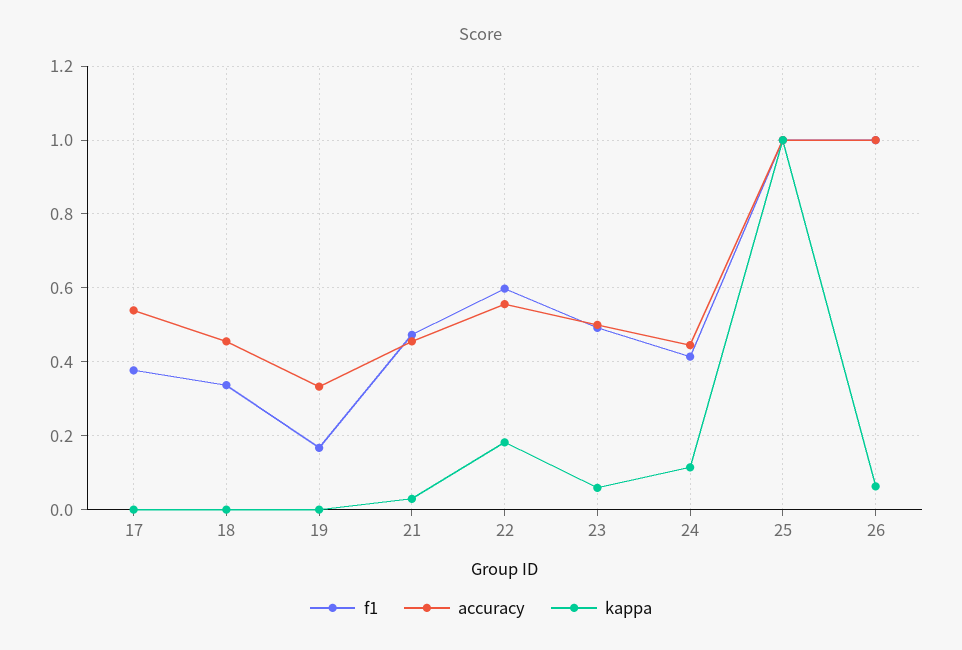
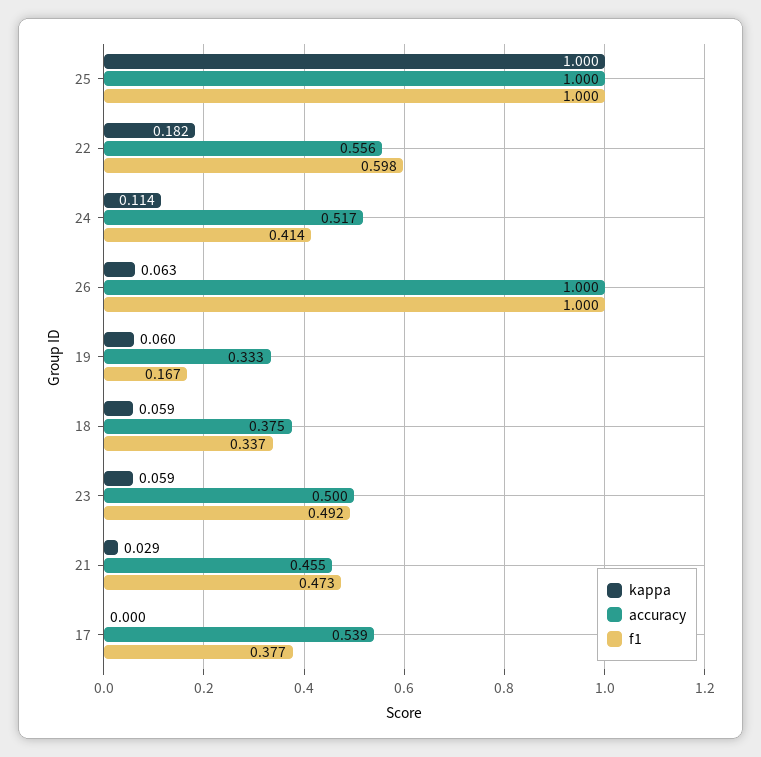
  {
    "f1": {
      "17": 0.377,
      "18": 0.337,
      "19": 0.167,
      "21": 0.473,
      "22": 0.598,
      "23": 0.492,
      "24": 0.414,
      "25": 1,
      "26": 1
    },
    "accuracy": {
      "17": 0.539,
-     "18": 0.46,
+     "18": 0.375,
      "19": 0.333,
      "21": 0.455,
      "22": 0.556,
      "23": 0.5,
-     "24": 0.44,
+     "24": 0.517,
      "25": 1,
      "26": 1
    },
    "kappa": {
      "17": 0,
-     "18": 0,
+     "18": 0.059,
-     "19": 0,
+     "19": 0.06,
      "21": 0.029,
      "22": 0.182,
      "23": 0.059,
      "24": 0.114,
      "25": 1,
      "26": 0.063
    }
  }

